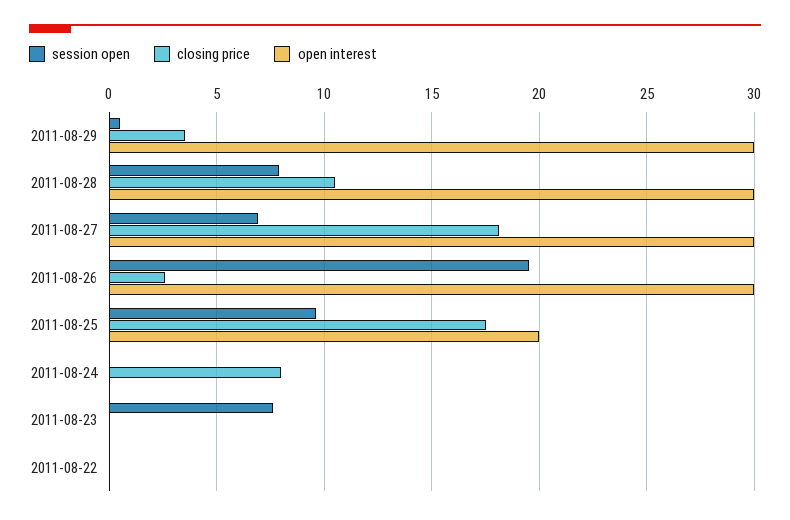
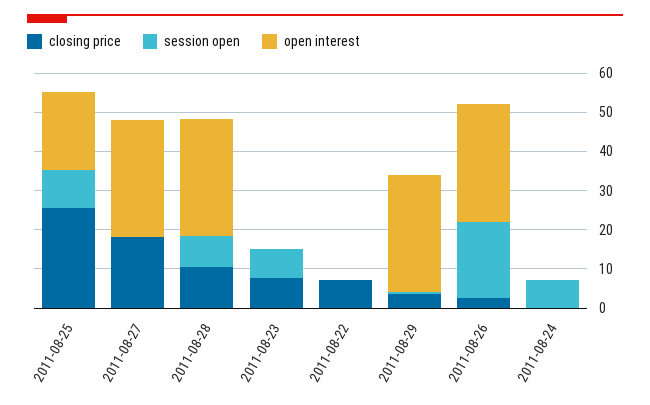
  {
    "session open": {
      "2011-08-29": 0.5,
      "2011-08-28": 8,
-     "2011-08-27": 7,
+     "2011-08-27": 0,
      "2011-08-26": 19.5,
      "2011-08-25": 9.5,
-     "2011-08-24": 0,
+     "2011-08-24": 7.5,
      "2011-08-23": 7.5,
      "2011-08-22": 0
    },
    "closing price": {
      "2011-08-29": 3.5,
      "2011-08-28": 10.5,
      "2011-08-27": 18,
      "2011-08-26": 2.5,
-     "2011-08-25": 17.5,
+     "2011-08-25": 25,
-     "2011-08-24": 8,
+     "2011-08-24": 0,
-     "2011-08-23": 0,
+     "2011-08-23": 7.5,
-     "2011-08-22": 0
+     "2011-08-22": 7.5
    },
    "open interest": {
      "2011-08-29": 30,
      "2011-08-28": 30,
      "2011-08-27": 30,
      "2011-08-26": 30,
      "2011-08-25": 20,
      "2011-08-24": 0,
      "2011-08-23": 0,
      "2011-08-22": 0
    }
  }

